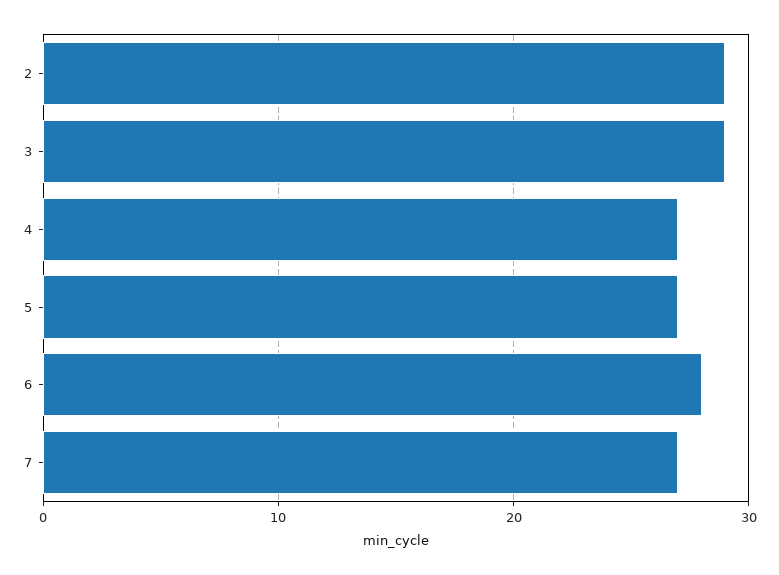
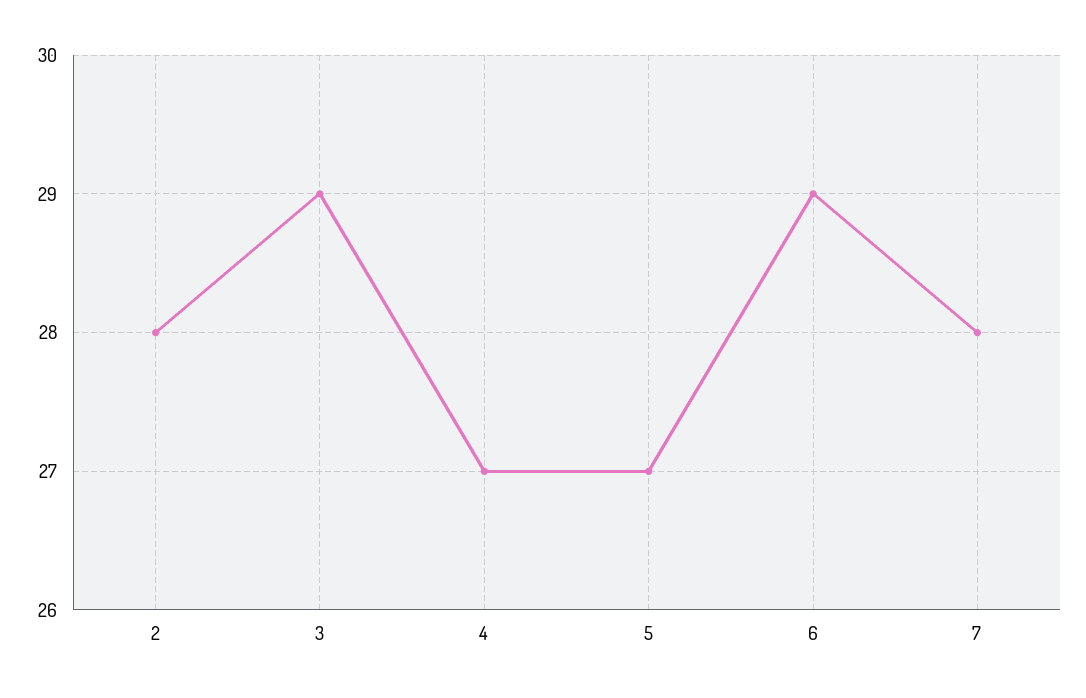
  {
-   "2": 29,
+   "2": 28,
    "3": 29,
    "4": 27,
    "5": 27,
-   "6": 28,
+   "6": 29,
-   "7": 27
+   "7": 28
  }

